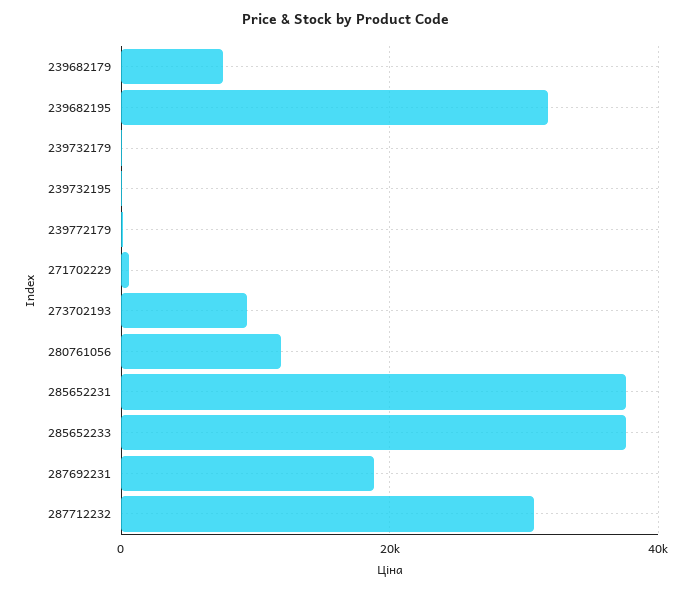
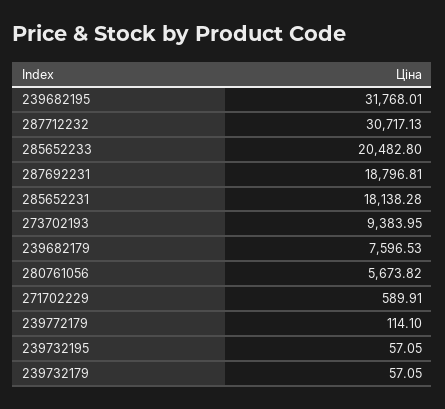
  {
    "239682179": 7596.53,
    "239682195": 31768.01,
    "239732179": 57.05,
    "239732195": 57.05,
    "239772179": 114.1,
    "271702229": 589.91,
    "273702193": 9383.95,
-   "280761056": 12000,
+   "280761056": 5673.82,
-   "285652231": 38000,
+   "285652231": 18138.28,
-   "285652233": 38000,
+   "285652233": 20482.8,
    "287692231": 18796.81,
    "287712232": 30717.13
  }

